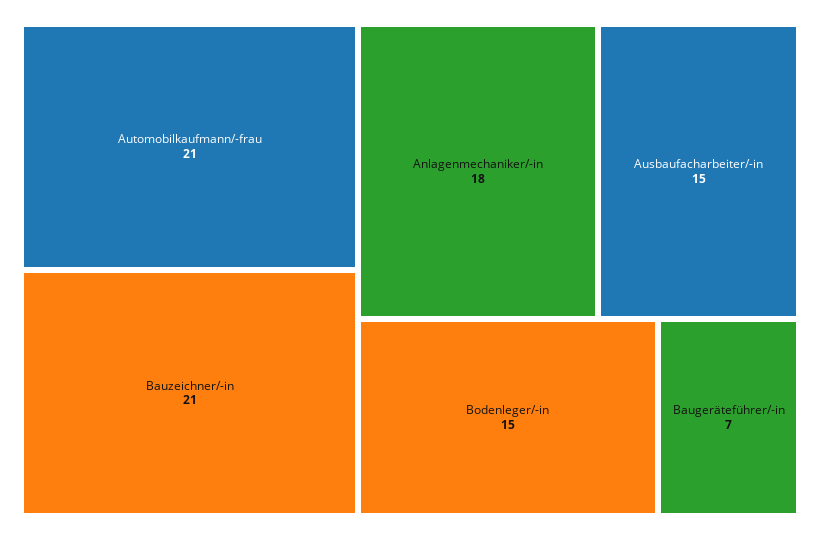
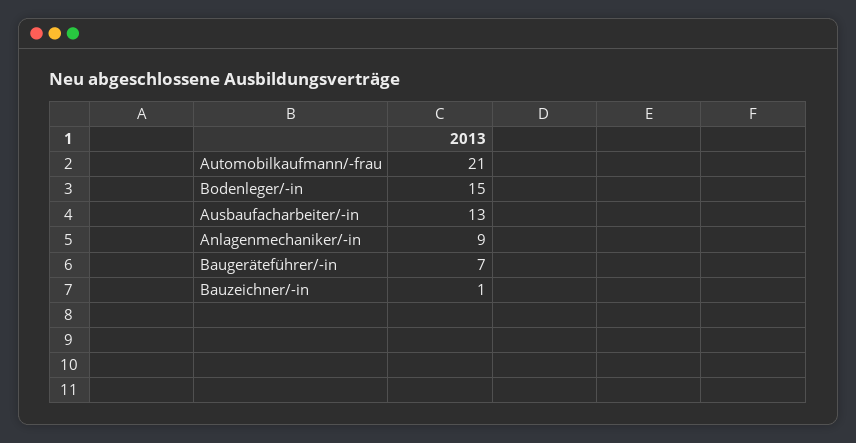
  {
    "Automobilkaufmann/-frau": 21,
-   "Bauzeichner/-in": 21,
+   "Bauzeichner/-in": 1,
-   "Anlagenmechaniker/-in": 18,
+   "Anlagenmechaniker/-in": 9,
-   "Ausbaufacharbeiter/-in": 15,
+   "Ausbaufacharbeiter/-in": 13,
    "Bodenleger/-in": 15,
    "Baugeräteführer/-in": 7
  }

